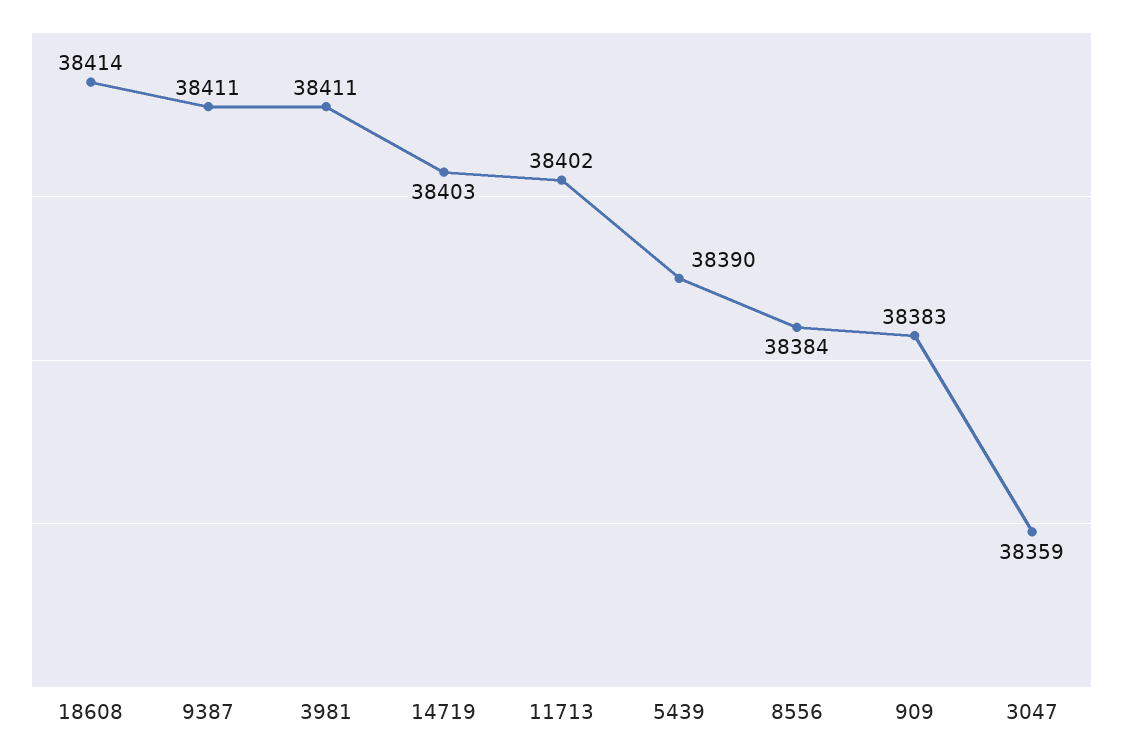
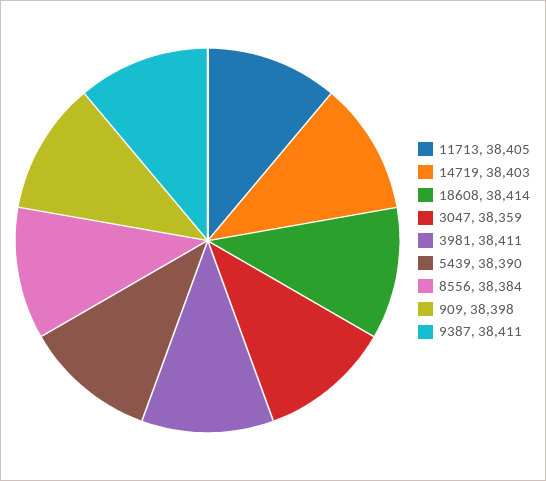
  {
    "18608": 38414,
    "9387": 38411,
    "3981": 38411,
    "14719": 38403,
-   "11713": 38402,
+   "11713": 38405,
    "5439": 38390,
    "8556": 38384,
-   "909": 38383,
+   "909": 38398,
    "3047": 38359
  }

